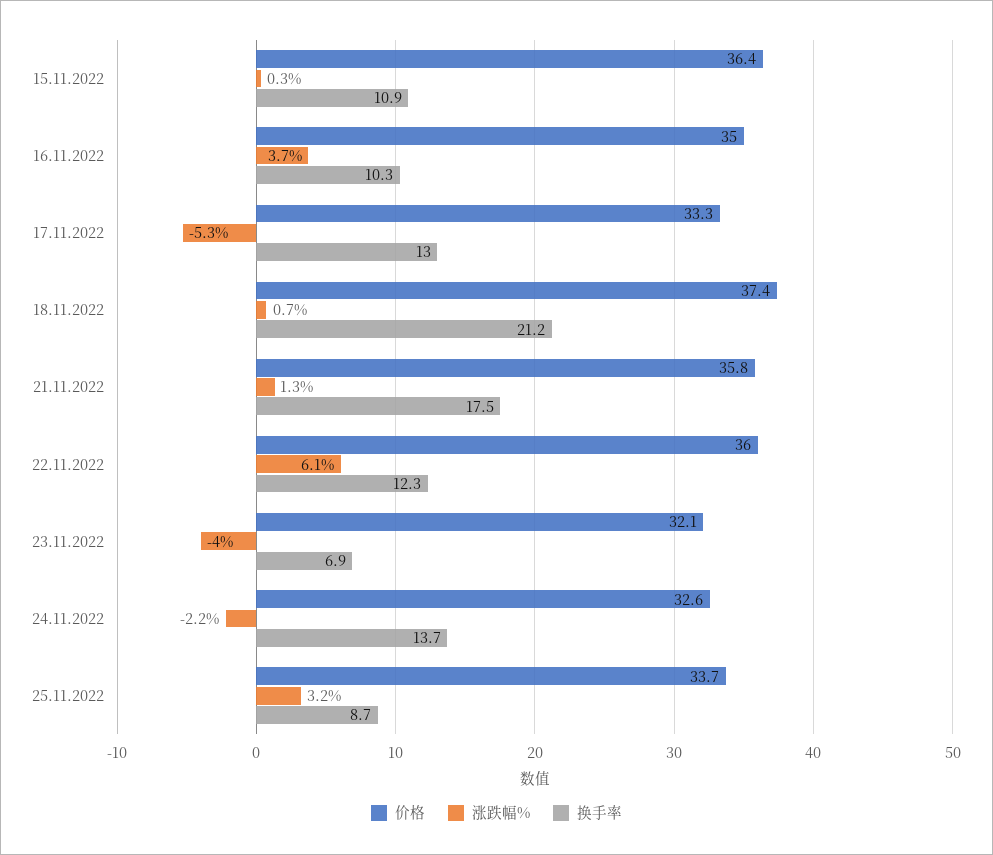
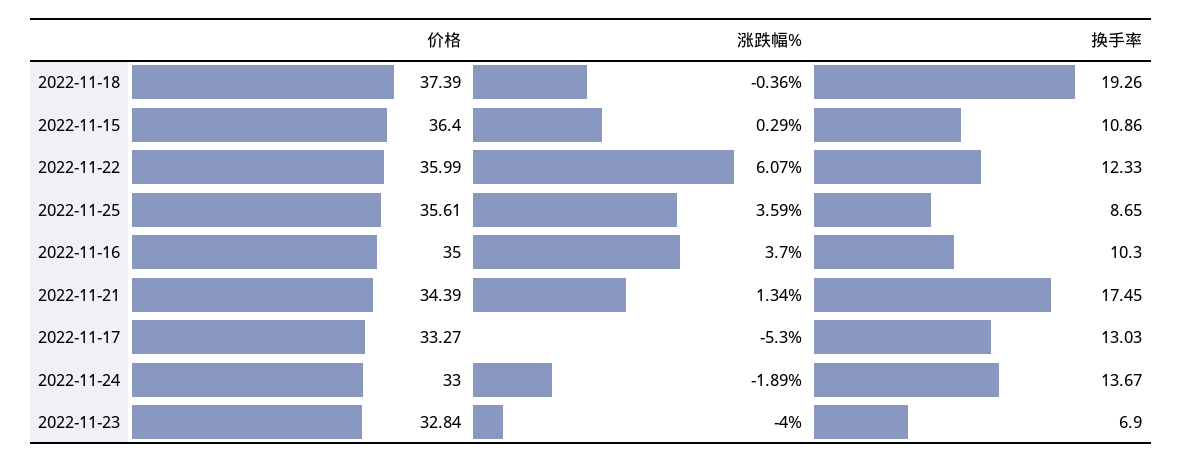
  {
    "价格": {
      "15.11.2022": 36.4,
      "16.11.2022": 35,
      "17.11.2022": 33.27,
      "18.11.2022": 37.39,
-     "21.11.2022": 35.8,
+     "21.11.2022": 34.39,
      "22.11.2022": 35.99,
-     "23.11.2022": 32.1,
+     "23.11.2022": 32.84,
-     "24.11.2022": 32.6,
+     "24.11.2022": 33,
-     "25.11.2022": 33.7
+     "25.11.2022": 35.61
    },
    "涨跌幅%": {
      "15.11.2022": 0.29,
      "16.11.2022": 3.7,
      "17.11.2022": -5.3,
-     "18.11.2022": 0.7,
+     "18.11.2022": -0.36,
      "21.11.2022": 1.34,
      "22.11.2022": 6.07,
      "23.11.2022": -4,
-     "24.11.2022": -2.2,
+     "24.11.2022": -1.89,
-     "25.11.2022": 3.2
+     "25.11.2022": 3.59
    },
    "换手率": {
      "15.11.2022": 10.86,
      "16.11.2022": 10.3,
      "17.11.2022": 13.03,
-     "18.11.2022": 21.2,
+     "18.11.2022": 19.26,
      "21.11.2022": 17.45,
      "22.11.2022": 12.33,
      "23.11.2022": 6.9,
      "24.11.2022": 13.67,
      "25.11.2022": 8.65
    }
  }

